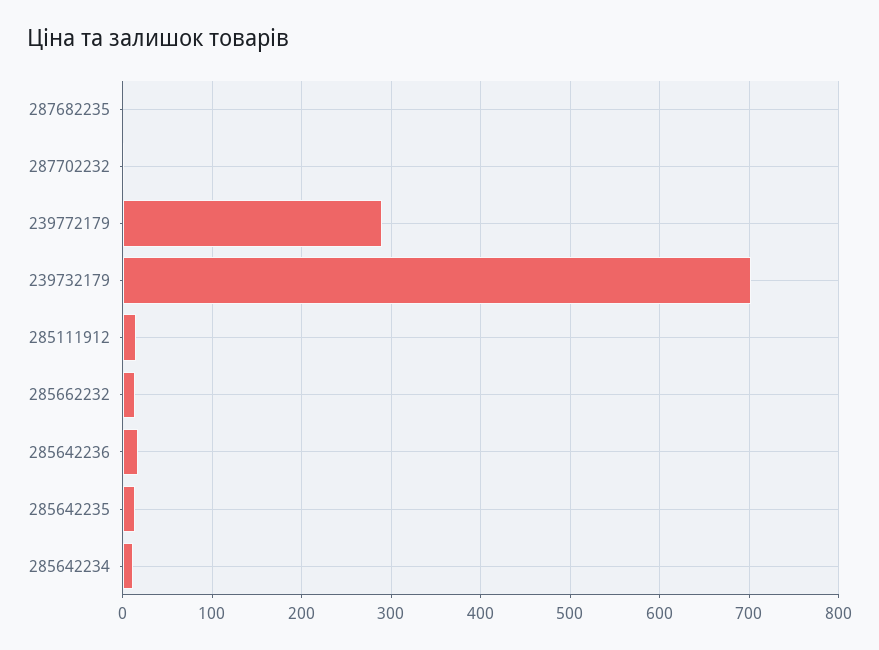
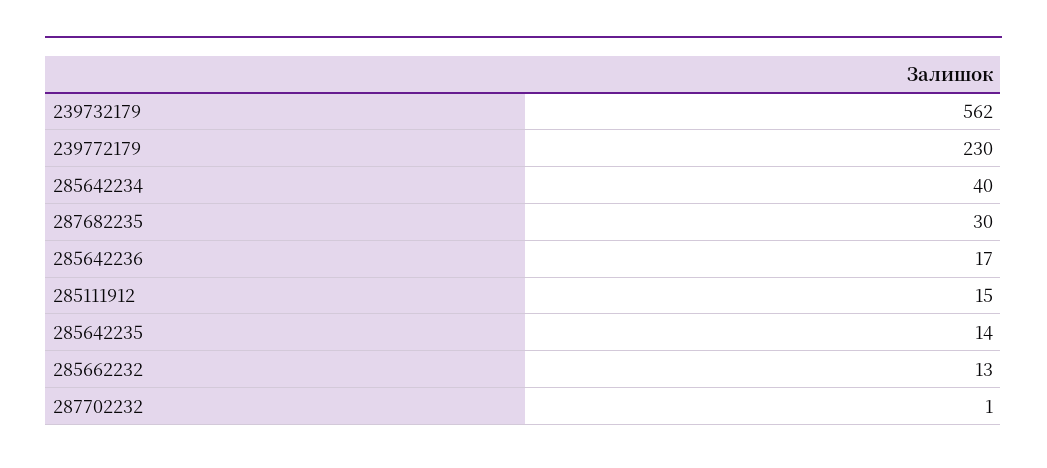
  {
-   "287682235": 0,
+   "287682235": 30,
    "287702232": 1,
-   "239772179": 290,
+   "239772179": 230,
-   "239732179": 700,
+   "239732179": 562,
    "285111912": 15,
    "285662232": 13,
    "285642236": 17,
    "285642235": 14,
-   "285642234": 10
+   "285642234": 40
  }

